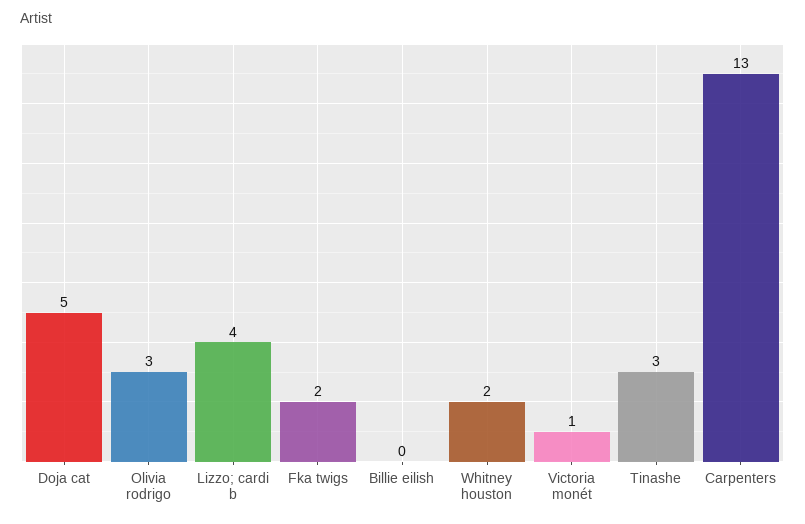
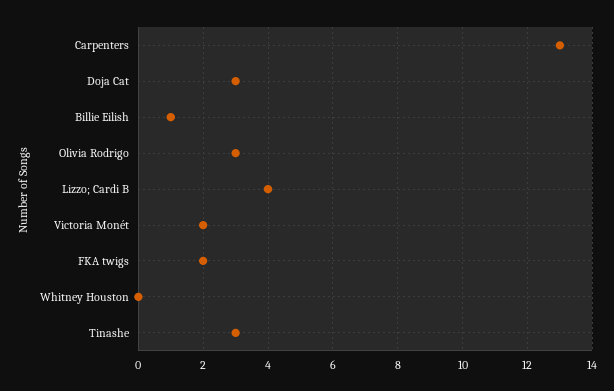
  {
-   "Doja cat": 5,
+   "Doja cat": 3,
    "Olivia rodrigo": 3,
    "Lizzo; cardi b": 4,
    "Fka twigs": 2,
-   "Billie eilish": 0,
+   "Billie eilish": 1,
-   "Whitney houston": 2,
+   "Whitney houston": 0,
-   "Victoria monét": 1,
+   "Victoria monét": 2,
    "Tinashe": 3,
    "Carpenters": 13
  }

